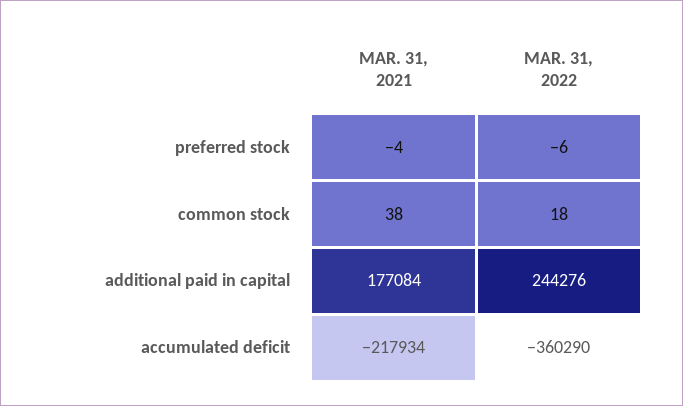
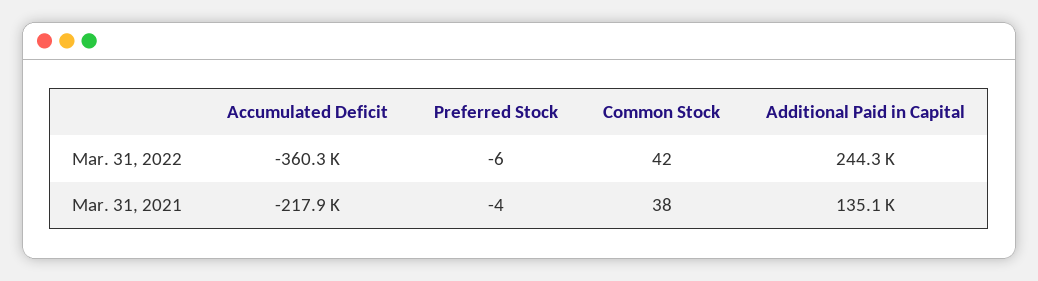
  {
    "MAR. 31, 2021": {
      "preferred stock": -4,
      "common stock": 38,
-     "additional paid in capital": 177084,
+     "additional paid in capital": 135100,
      "accumulated deficit": -217934
    },
    "MAR. 31, 2022": {
      "preferred stock": -6,
-     "common stock": 18,
+     "common stock": 42,
      "additional paid in capital": 244276,
      "accumulated deficit": -360290
    }
  }

